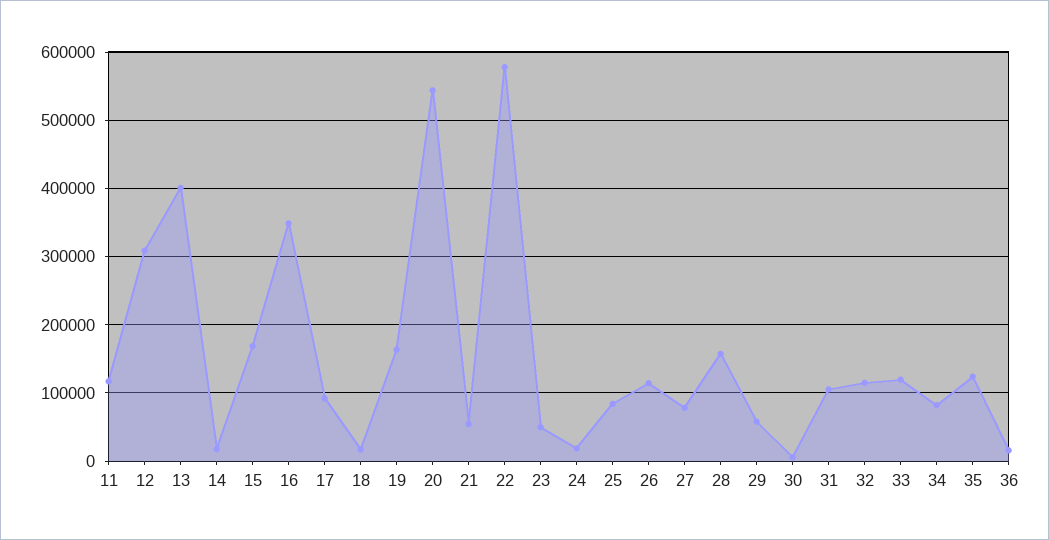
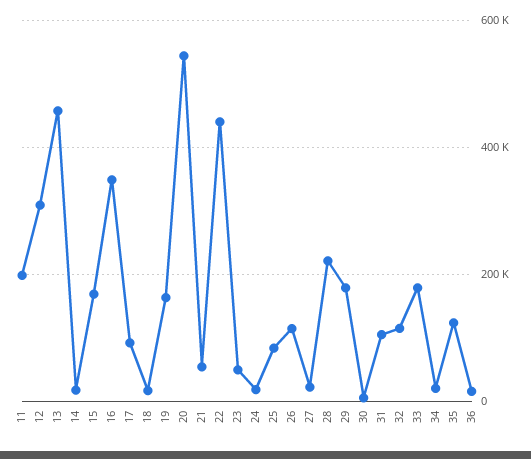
  {
-   "11": 120000,
+   "11": 200000,
    "12": 310000,
-   "13": 400000,
+   "13": 460000,
    "14": 20000,
    "15": 170000,
    "16": 350000,
    "17": 90000,
    "18": 20000,
    "19": 160000,
    "20": 540000,
    "21": 50000,
-   "22": 580000,
+   "22": 440000,
    "23": 50000,
    "24": 20000,
    "25": 80000,
    "26": 110000,
-   "27": 80000,
+   "27": 20000,
-   "28": 160000,
+   "28": 220000,
-   "29": 60000,
+   "29": 180000,
    "30": 10000,
    "31": 110000,
    "32": 110000,
-   "33": 120000,
+   "33": 180000,
-   "34": 80000,
+   "34": 20000,
    "35": 120000,
    "36": 20000
  }

